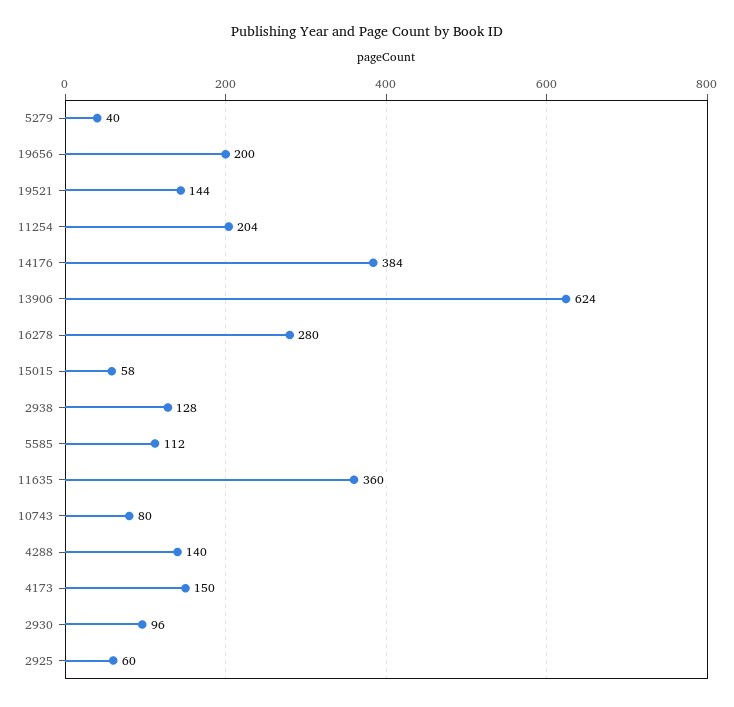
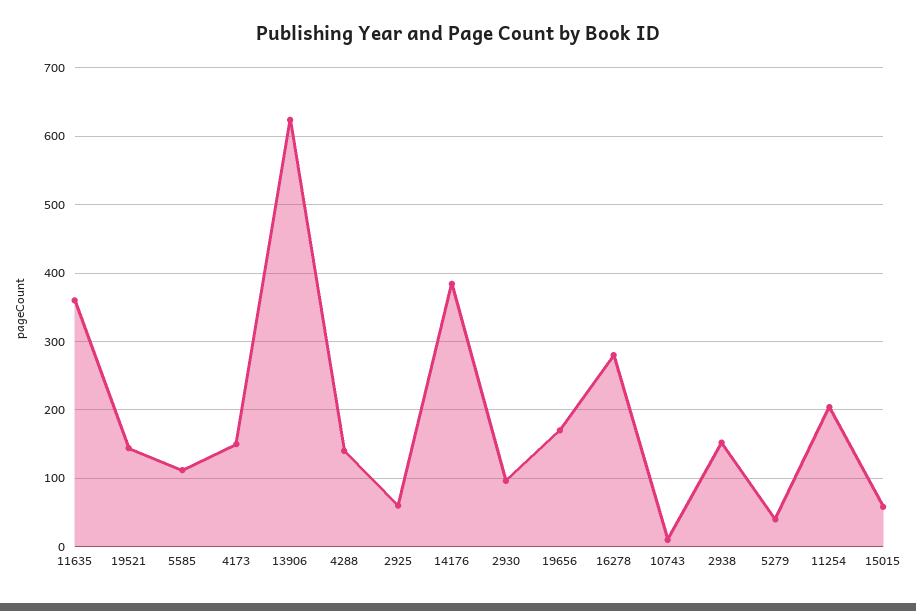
  {
    "5279": 40,
-   "19656": 200,
+   "19656": 170,
    "19521": 144,
    "11254": 204,
    "14176": 384,
    "13906": 624,
    "16278": 280,
    "15015": 58,
-   "2938": 128,
+   "2938": 150,
    "5585": 112,
    "11635": 360,
-   "10743": 80,
+   "10743": 10,
    "4288": 140,
    "4173": 150,
    "2930": 96,
    "2925": 60
  }

